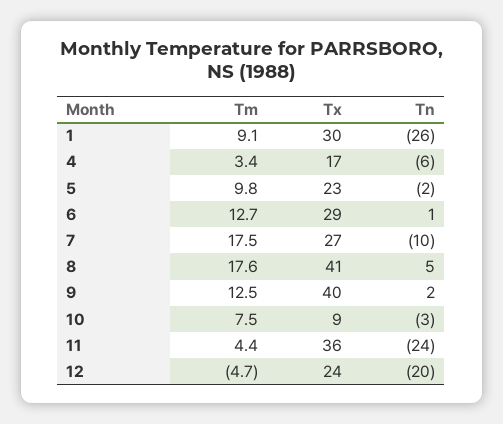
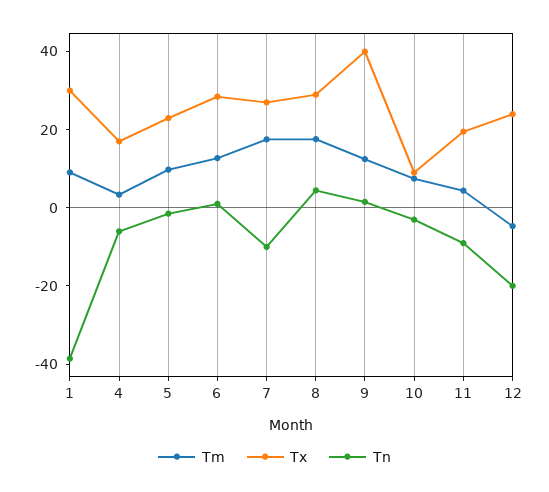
  {
    "Tm": {
      "1": 9.1,
      "4": 3.4,
      "5": 9.8,
      "6": 12.7,
      "7": 17.5,
      "8": 17.6,
      "9": 12.5,
      "10": 7.5,
      "11": 4.4,
      "12": -4.7
    },
    "Tx": {
      "1": 30,
      "4": 17,
      "5": 23,
      "6": 29,
      "7": 27,
-     "8": 41,
+     "8": 30,
      "9": 40,
      "10": 9,
-     "11": 36,
+     "11": 20,
      "12": 24
    },
    "Tn": {
-     "1": -26,
+     "1": -40,
      "4": -6,
      "5": -2,
      "6": 1,
      "7": -10,
      "8": 5,
      "9": 2,
      "10": -3,
-     "11": -24,
+     "11": -10,
      "12": -20
    }
  }

